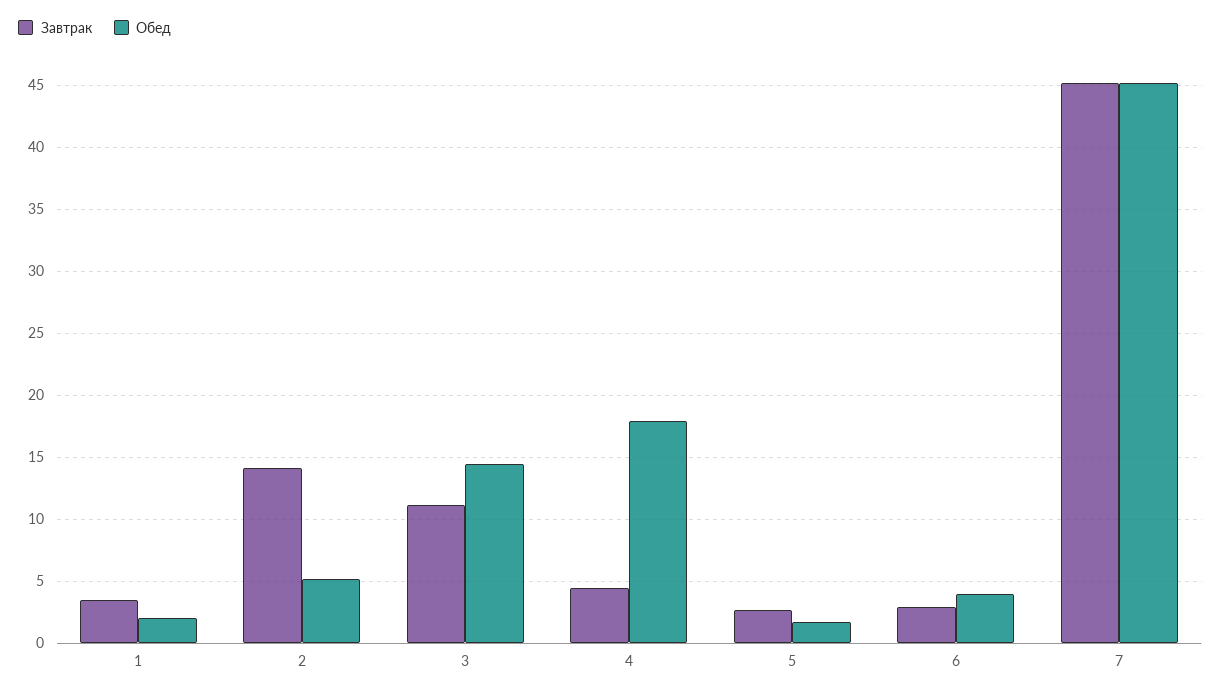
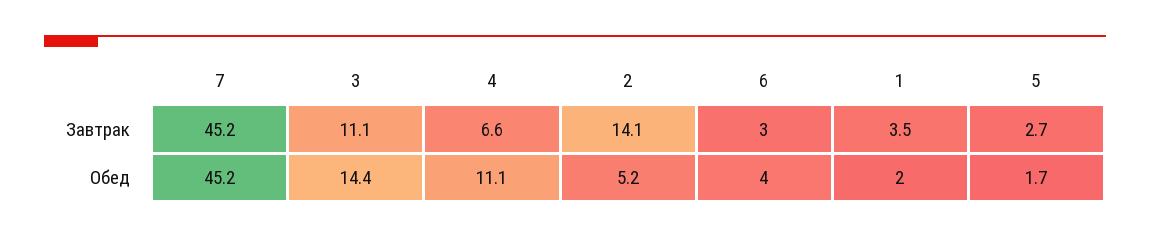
  {
    "Завтрак": {
      "1": 3.5,
      "2": 14.1,
      "3": 11.1,
-     "4": 4.5,
+     "4": 6.6,
      "5": 2.7,
      "6": 3,
      "7": 45.2
    },
    "Обед": {
      "1": 2,
      "2": 5.2,
      "3": 14.4,
-     "4": 18,
+     "4": 11.1,
      "5": 1.7,
      "6": 4,
      "7": 45.2
    }
  }

